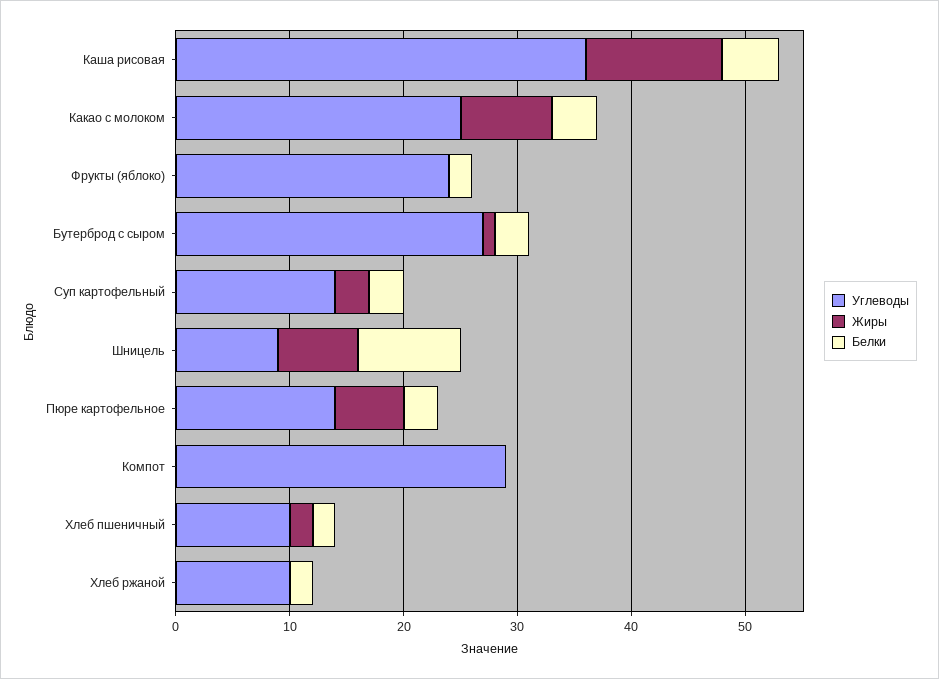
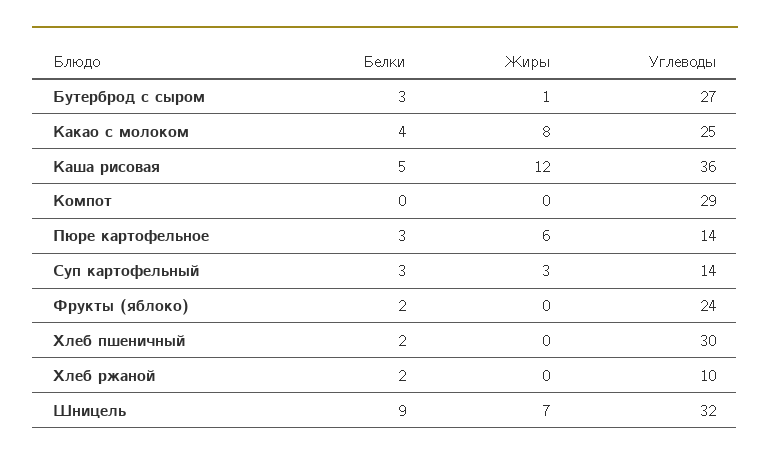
  {
    "Углеводы": {
      "Каша рисовая": 36,
      "Какао с молоком": 25,
      "Фрукты (яблоко)": 24,
      "Бутерброд с сыром": 27,
      "Суп картофельный": 14,
-     "Шницель": 9,
+     "Шницель": 32,
      "Пюре картофельное": 14,
      "Компот": 29,
-     "Хлеб пшеничный": 10,
+     "Хлеб пшеничный": 30,
      "Хлеб ржаной": 10
    },
    "Жиры": {
      "Каша рисовая": 12,
      "Какао с молоком": 8,
      "Фрукты (яблоко)": 0,
      "Бутерброд с сыром": 1,
      "Суп картофельный": 3,
      "Шницель": 7,
      "Пюре картофельное": 6,
      "Компот": 0,
-     "Хлеб пшеничный": 2,
+     "Хлеб пшеничный": 0,
      "Хлеб ржаной": 0
    },
    "Белки": {
      "Каша рисовая": 5,
      "Какао с молоком": 4,
      "Фрукты (яблоко)": 2,
      "Бутерброд с сыром": 3,
      "Суп картофельный": 3,
      "Шницель": 9,
      "Пюре картофельное": 3,
      "Компот": 0,
      "Хлеб пшеничный": 2,
      "Хлеб ржаной": 2
    }
  }

